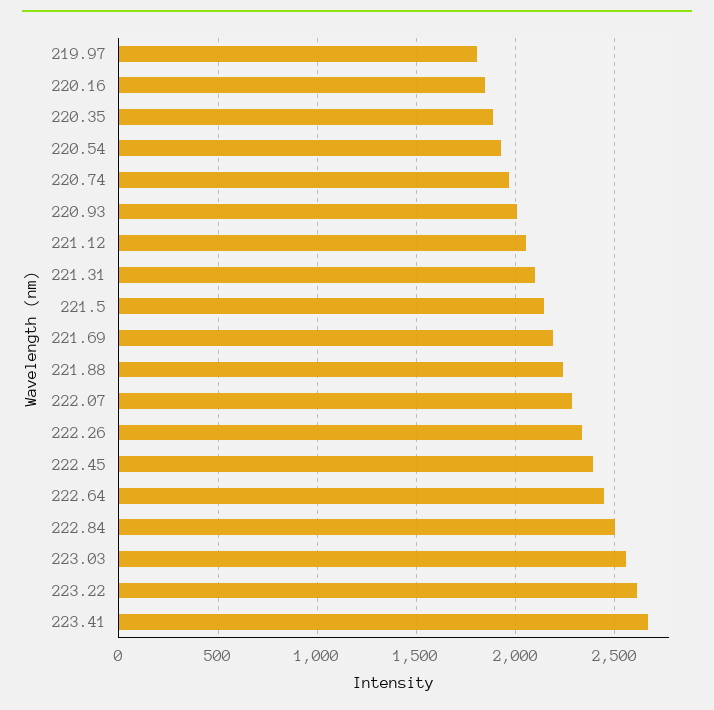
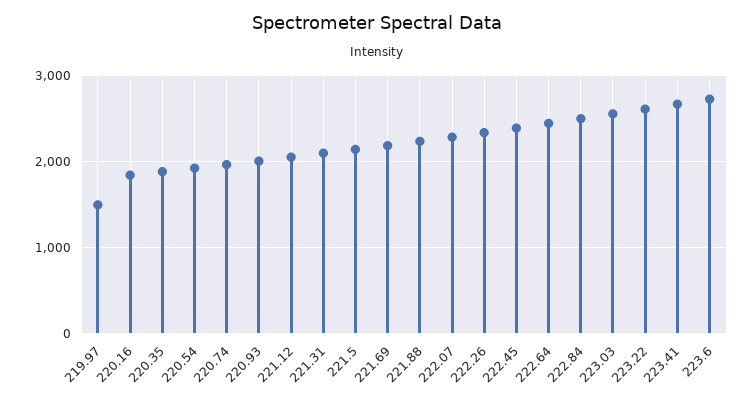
  {
-   "219.97": 1800,
+   "219.97": 1500,
    "220.16": 1850,
    "220.35": 1900,
    "220.54": 1900,
    "220.74": 1950,
    "220.93": 2000,
    "221.12": 2050,
    "221.31": 2100,
    "221.5": 2150,
    "221.69": 2200,
    "221.88": 2250,
    "222.07": 2300,
    "222.26": 2350,
    "222.45": 2400,
    "222.64": 2450,
    "222.84": 2500,
    "223.03": 2550,
    "223.22": 2600,
-   "223.41": 2650
+   "223.41": 2650,
+   "223.6": 2700
  }

